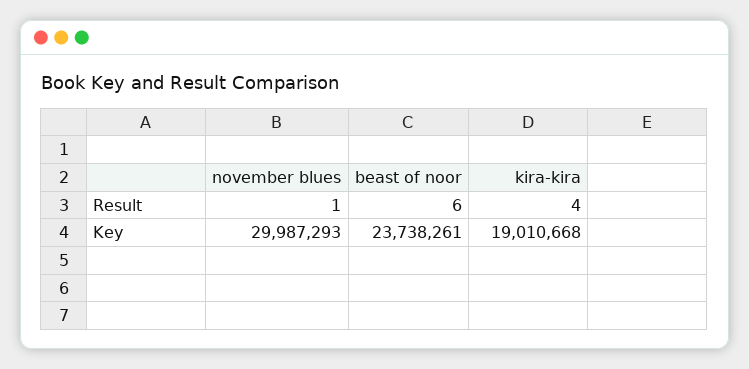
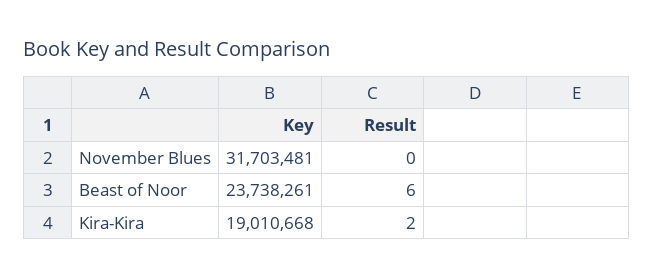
  {
    "november blues": {
-     "Result": 1,
+     "Result": 0,
-     "Key": 29987293
+     "Key": 31703481
    },
    "beast of noor": {
      "Result": 6,
      "Key": 23738261
    },
    "kira-kira": {
-     "Result": 4,
+     "Result": 2,
      "Key": 19010668
    }
  }

